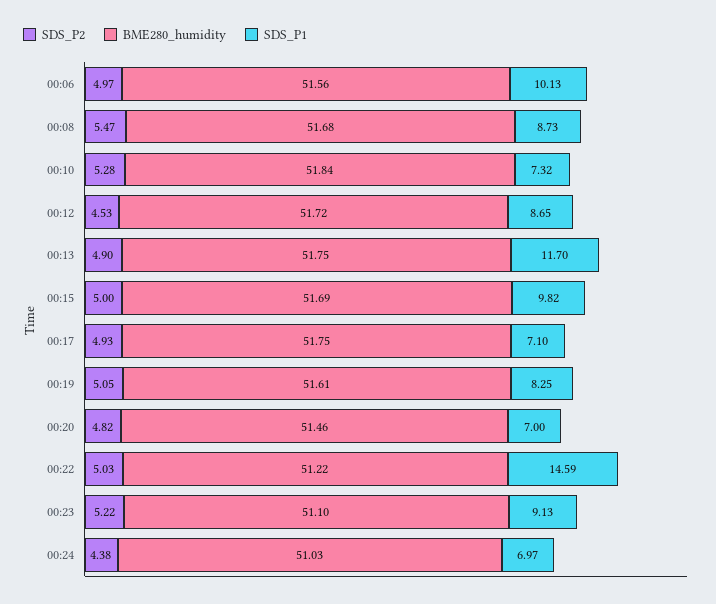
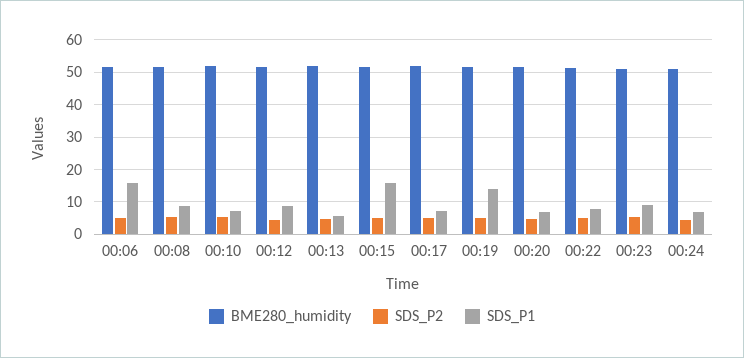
  {
    "SDS_P2": {
      "00:06": 4.97,
      "00:08": 5.47,
      "00:10": 5.28,
      "00:12": 4.53,
      "00:13": 4.9,
      "00:15": 5,
      "00:17": 4.93,
      "00:19": 5.05,
      "00:20": 4.82,
      "00:22": 5.03,
      "00:23": 5.22,
      "00:24": 4.38
    },
    "BME280_humidity": {
      "00:06": 51.56,
      "00:08": 51.68,
      "00:10": 51.84,
      "00:12": 51.72,
      "00:13": 51.75,
      "00:15": 51.69,
      "00:17": 51.75,
      "00:19": 51.61,
      "00:20": 51.46,
      "00:22": 51.22,
      "00:23": 51.1,
      "00:24": 51.03
    },
    "SDS_P1": {
-     "00:06": 10.13,
+     "00:06": 16,
      "00:08": 8.73,
      "00:10": 7.32,
      "00:12": 8.65,
-     "00:13": 11.7,
+     "00:13": 6,
-     "00:15": 9.82,
+     "00:15": 16,
      "00:17": 7.1,
-     "00:19": 8.25,
+     "00:19": 14,
      "00:20": 7,
-     "00:22": 14.59,
+     "00:22": 8,
      "00:23": 9.13,
      "00:24": 6.97
    }
  }

